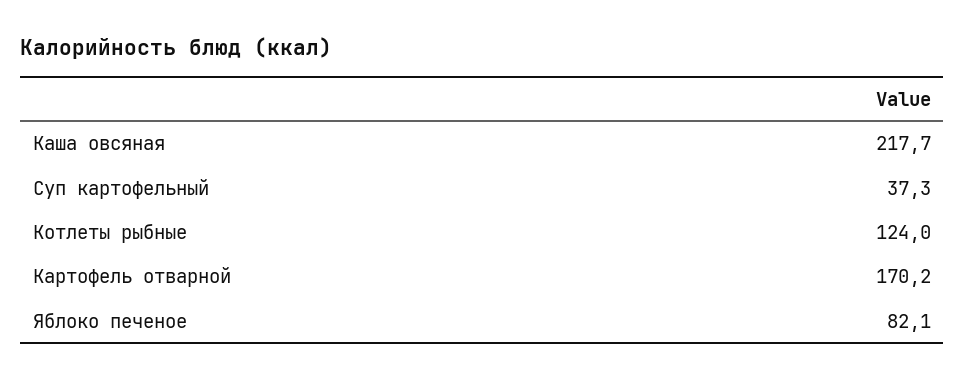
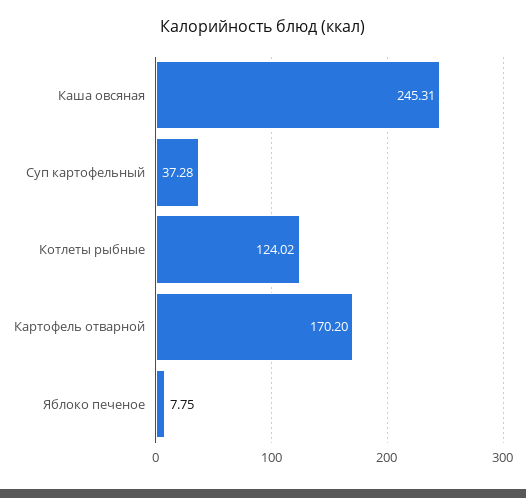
  {
-   "Каша овсяная": 217.7,
+   "Каша овсяная": 245.31,
    "Суп картофельный": 37.28,
    "Котлеты рыбные": 124.02,
    "Картофель отварной": 170.2,
-   "Яблоко печеное": 82.1
+   "Яблоко печеное": 7.75
  }

